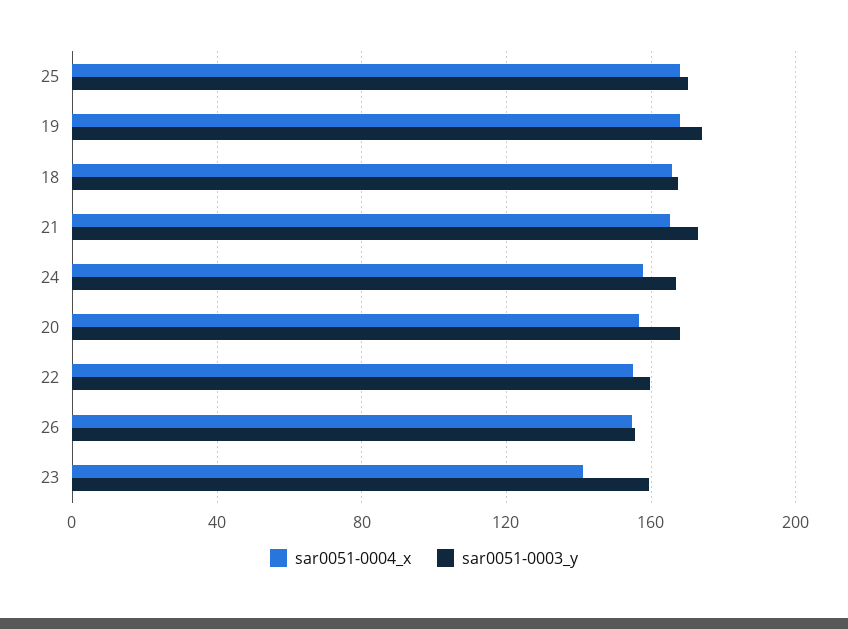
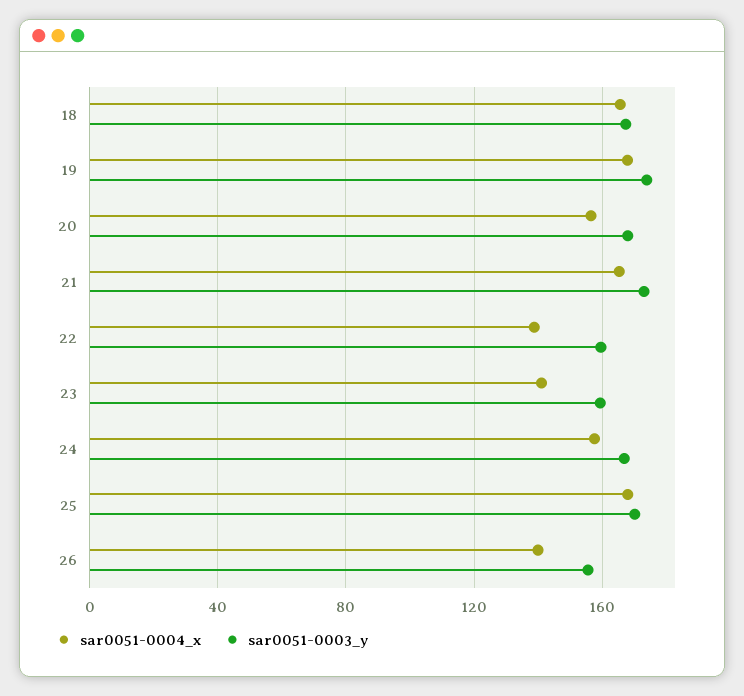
  {
    "sar0051-0004_x": {
      "25": 170,
      "19": 170,
      "18": 165,
      "21": 165,
      "24": 160,
      "20": 155,
-     "22": 155,
+     "22": 140,
-     "26": 155,
+     "26": 140,
      "23": 140
    },
    "sar0051-0003_y": {
      "25": 170,
      "19": 175,
      "18": 165,
      "21": 175,
      "24": 165,
      "20": 170,
      "22": 160,
      "26": 155,
      "23": 160
    }
  }

